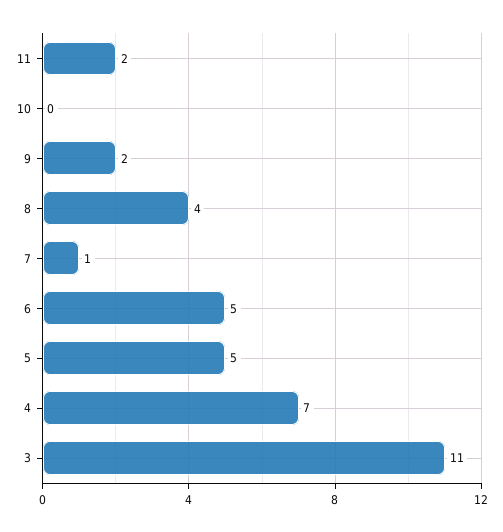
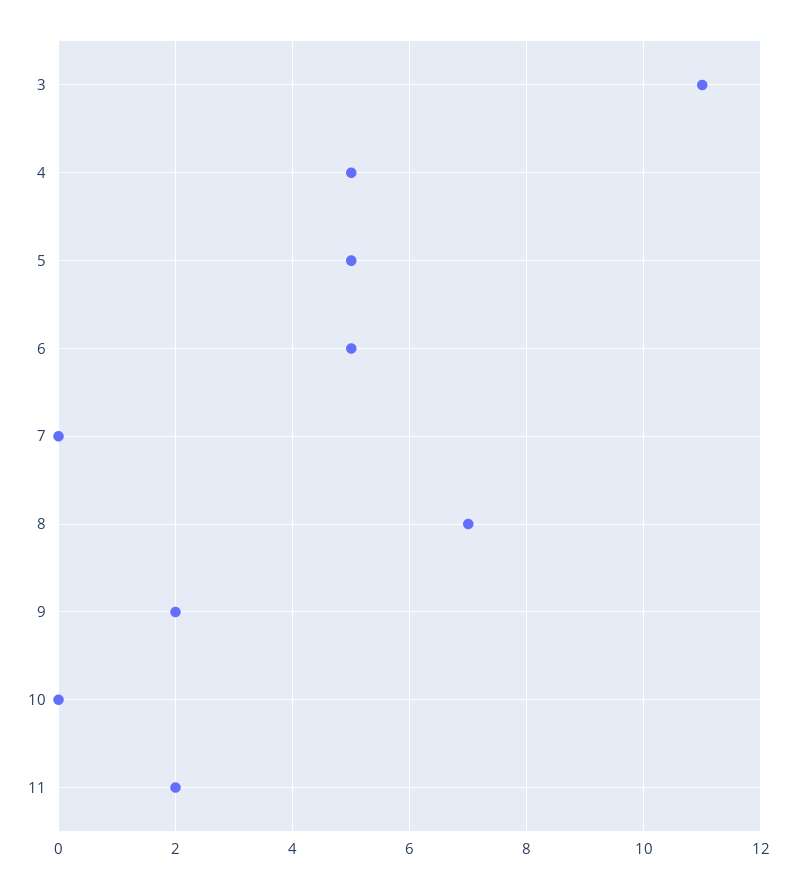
  {
    "11": 2,
    "10": 0,
    "9": 2,
-   "8": 4,
+   "8": 7,
-   "7": 1,
+   "7": 0,
    "6": 5,
    "5": 5,
-   "4": 7,
+   "4": 5,
    "3": 11
  }

